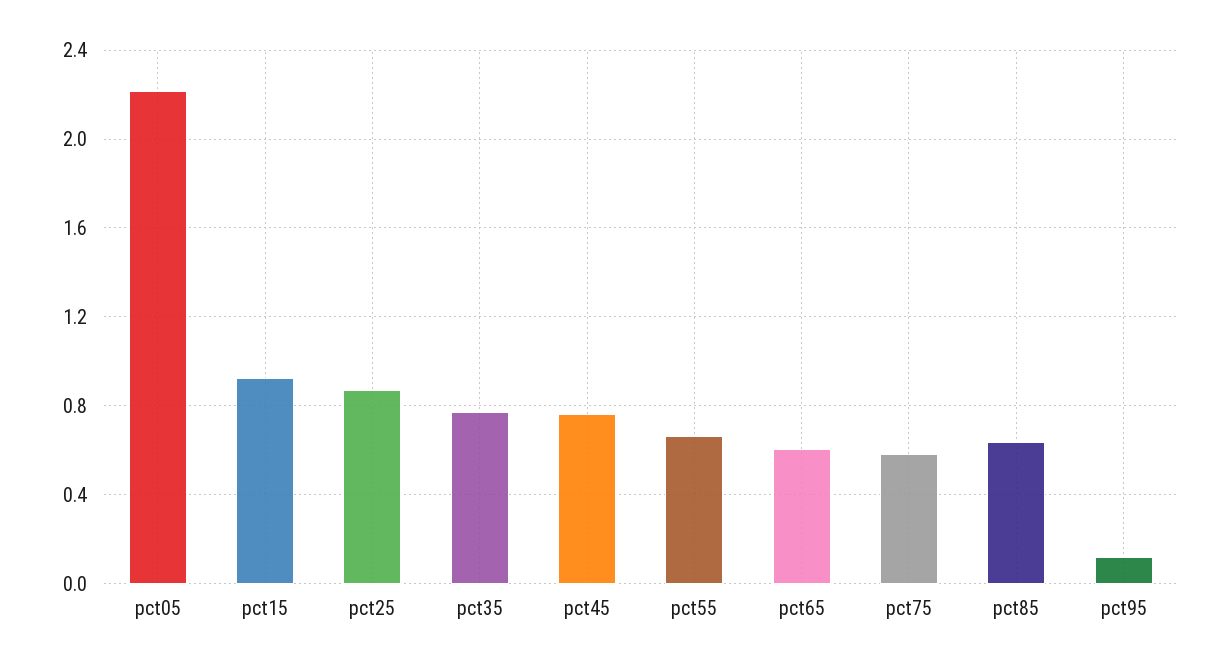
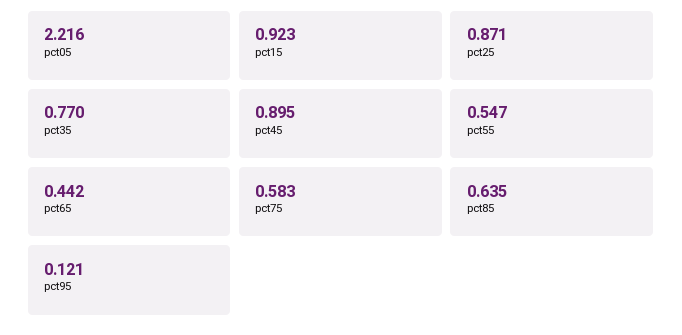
  {
    "pct05": 2.216,
    "pct15": 0.923,
    "pct25": 0.871,
    "pct35": 0.77,
-   "pct45": 0.75,
+   "pct45": 0.895,
-   "pct55": 0.65,
+   "pct55": 0.547,
-   "pct65": 0.6,
+   "pct65": 0.442,
    "pct75": 0.583,
    "pct85": 0.635,
    "pct95": 0.121
  }

